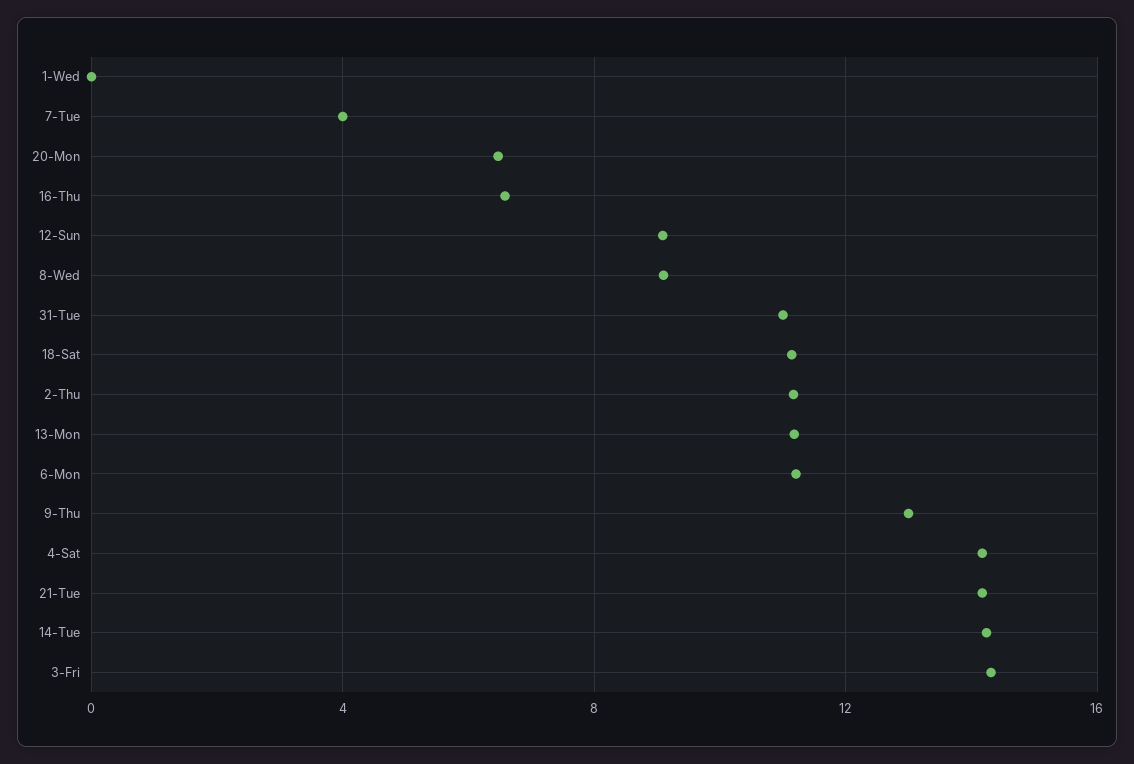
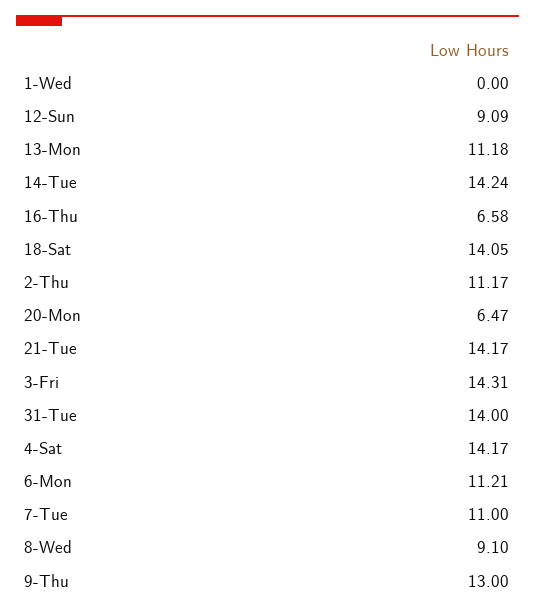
  {
    "1-Wed": 0,
-   "7-Tue": 4,
+   "7-Tue": 11,
    "20-Mon": 6.47,
    "16-Thu": 6.58,
    "12-Sun": 9.09,
    "8-Wed": 9.1,
-   "31-Tue": 11,
+   "31-Tue": 14,
-   "18-Sat": 11,
+   "18-Sat": 14.05,
    "2-Thu": 11.17,
    "13-Mon": 11.18,
    "6-Mon": 11.21,
    "9-Thu": 13,
    "4-Sat": 14.17,
    "21-Tue": 14.17,
    "14-Tue": 14.24,
    "3-Fri": 14.31
  }

